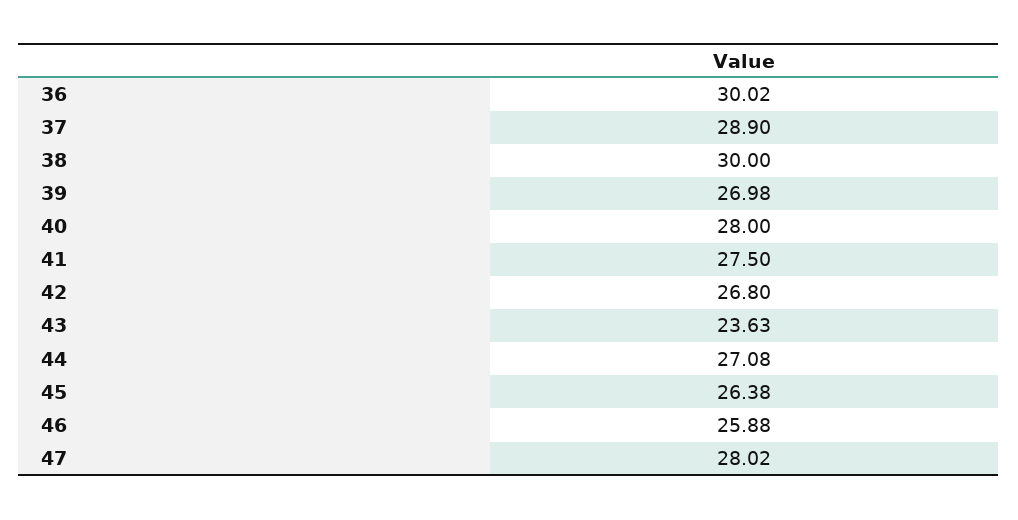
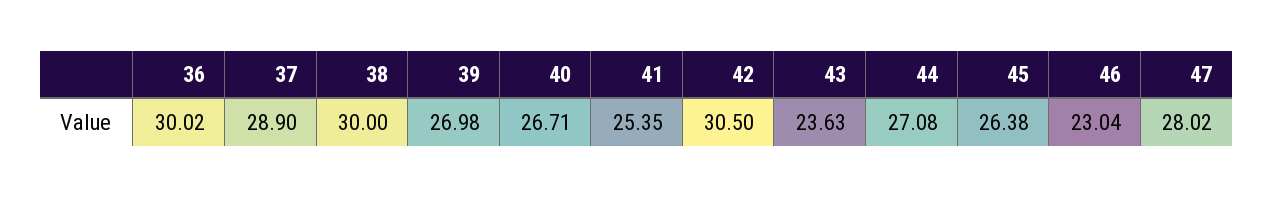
  {
    "36": 30.02,
    "37": 28.9,
    "38": 30,
    "39": 26.98,
-   "40": 28,
+   "40": 26.71,
-   "41": 27.5,
+   "41": 25.35,
-   "42": 26.8,
+   "42": 30.5,
    "43": 23.63,
    "44": 27.08,
    "45": 26.38,
-   "46": 25.88,
+   "46": 23.04,
    "47": 28.02
  }

